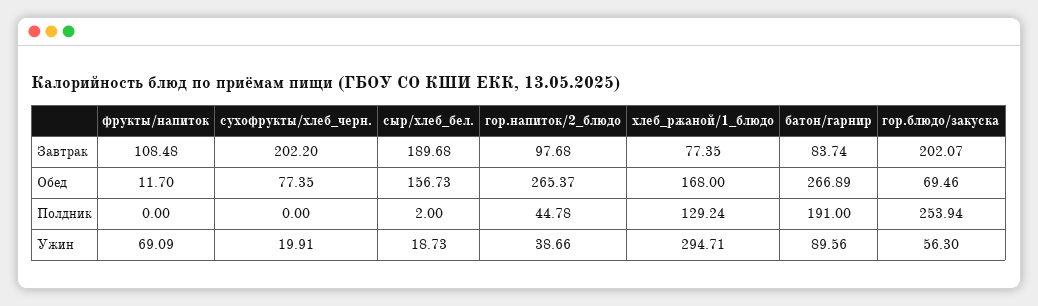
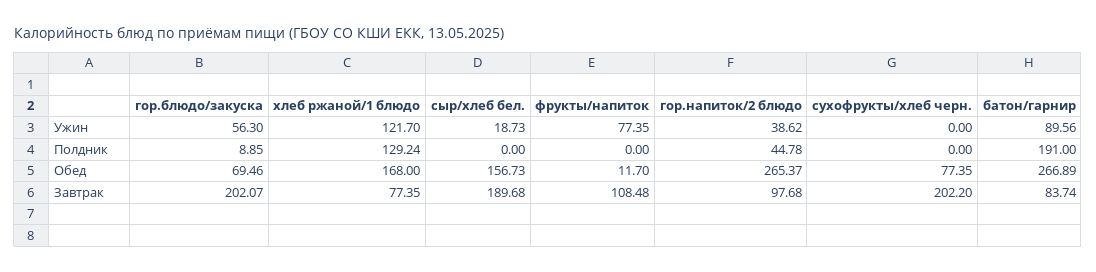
  {
    "фрукты/напиток": {
      "Завтрак": 108.48,
      "Обед": 11.7,
      "Полдник": 0,
-     "Ужин": 69.09
+     "Ужин": 77.35
    },
    "сухофрукты/хлеб_черн.": {
      "Завтрак": 202.2,
      "Обед": 77.35,
      "Полдник": 0,
-     "Ужин": 19.91
+     "Ужин": 0
    },
    "сыр/хлеб_бел.": {
      "Завтрак": 189.68,
      "Обед": 156.73,
-     "Полдник": 2,
+     "Полдник": 0,
      "Ужин": 18.73
    },
    "гор.напиток/2_блюдо": {
      "Завтрак": 97.68,
      "Обед": 265.37,
      "Полдник": 44.78,
-     "Ужин": 38.66
+     "Ужин": 38.62
    },
    "хлеб_ржаной/1_блюдо": {
      "Завтрак": 77.35,
      "Обед": 168,
      "Полдник": 129.24,
-     "Ужин": 294.71
+     "Ужин": 121.7
    },
    "батон/гарнир": {
      "Завтрак": 83.74,
      "Обед": 266.89,
      "Полдник": 191,
      "Ужин": 89.56
    },
    "гор.блюдо/закуска": {
      "Завтрак": 202.07,
      "Обед": 69.46,
-     "Полдник": 253.94,
+     "Полдник": 8.85,
      "Ужин": 56.3
    }
  }

